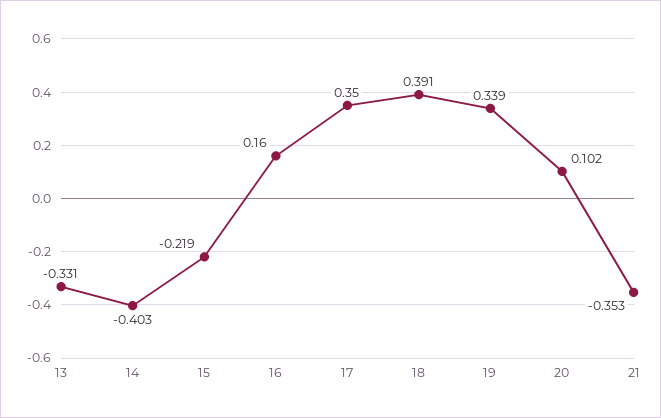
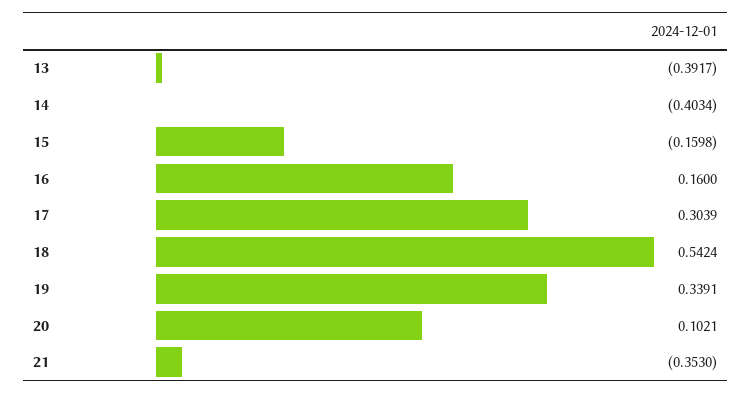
  {
-   "13": -0.331,
+   "13": -0.3917,
    "14": -0.4034,
-   "15": -0.219,
+   "15": -0.1598,
    "16": 0.16,
-   "17": 0.35,
+   "17": 0.3039,
-   "18": 0.391,
+   "18": 0.5424,
    "19": 0.3391,
    "20": 0.1021,
    "21": -0.353
  }

